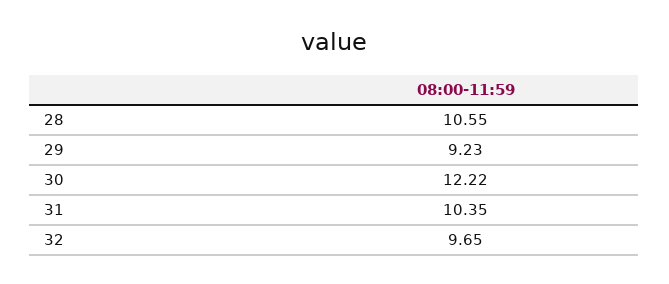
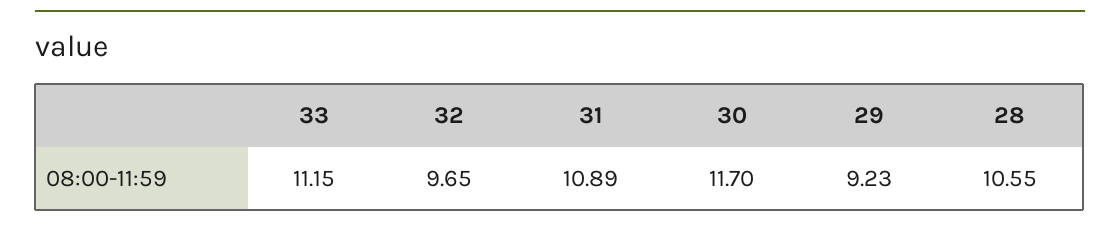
  {
    "28": 10.55,
    "29": 9.23,
-   "30": 12.22,
+   "30": 11.7,
-   "31": 10.35,
+   "31": 10.89,
-   "32": 9.65
+   "32": 9.65,
+   "33": 11.15
  }

